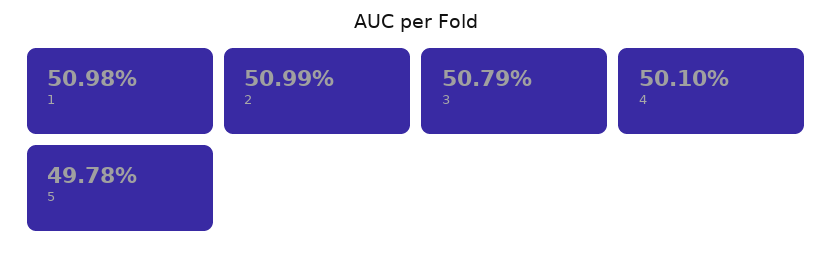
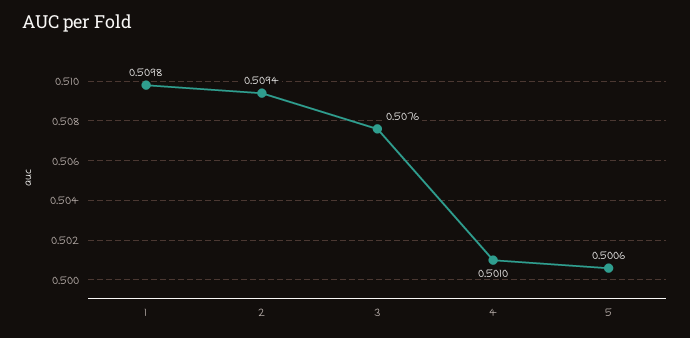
  {
    "1": 0.5098,
-   "2": 0.5099,
+   "2": 0.5094,
-   "3": 0.5079,
+   "3": 0.5076,
    "4": 0.501,
-   "5": 0.4978
+   "5": 0.5006
  }

